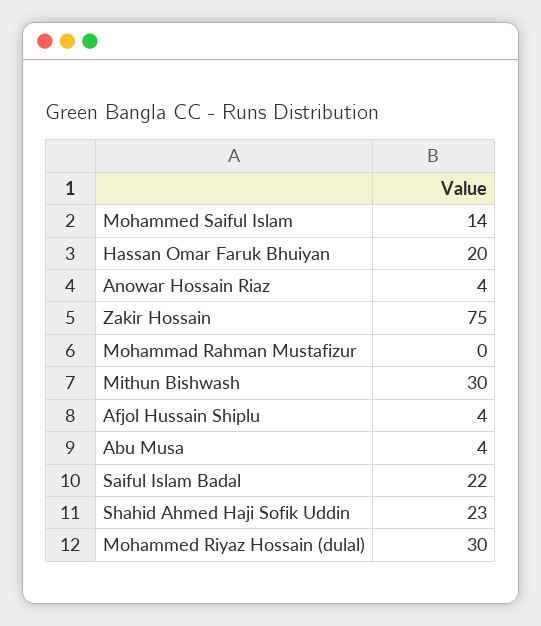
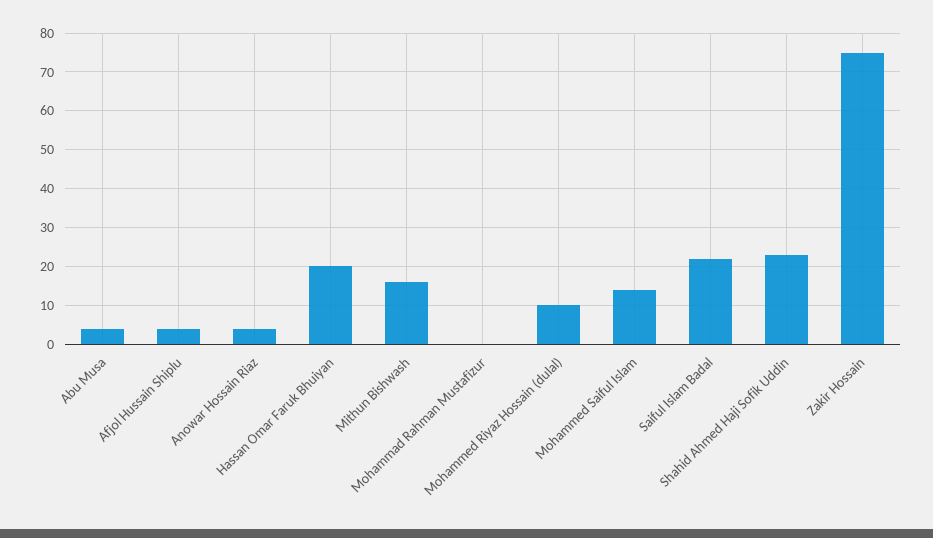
  {
    "Mohammed Saiful Islam": 14,
    "Hassan Omar Faruk Bhuiyan": 20,
    "Anowar Hossain Riaz": 4,
    "Zakir Hossain": 75,
    "Mohammad Rahman Mustafizur": 0,
-   "Mithun Bishwash": 30,
+   "Mithun Bishwash": 15,
    "Afjol Hussain Shiplu": 4,
    "Abu Musa": 4,
    "Saiful Islam Badal": 22,
    "Shahid Ahmed Haji Sofik Uddin": 23,
-   "Mohammed Riyaz Hossain (dulal)": 30
+   "Mohammed Riyaz Hossain (dulal)": 10
  }

